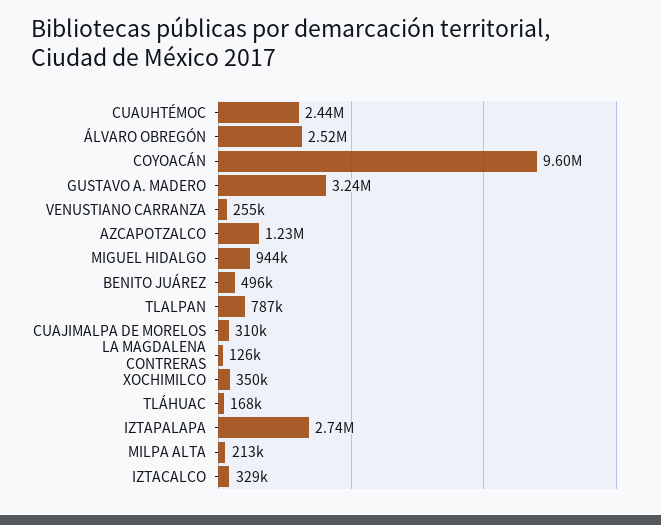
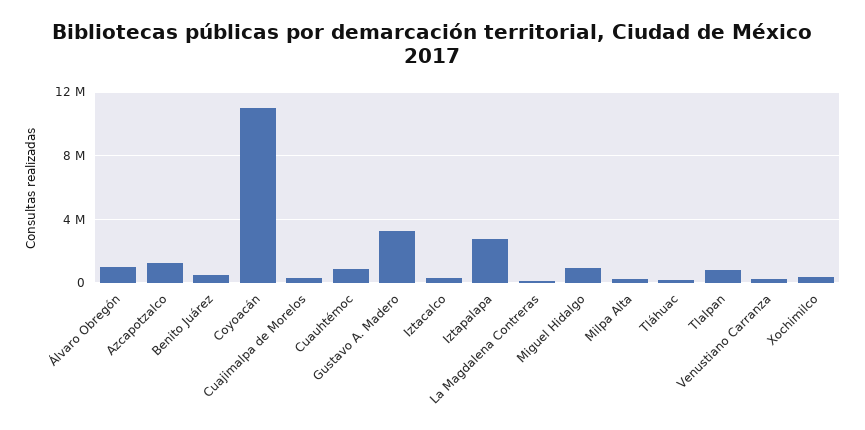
  {
-   "CUAUHTÉMOC": 2440000,
+   "CUAUHTÉMOC": 1000000,
-   "ÁLVARO OBREGÓN": 2520000,
+   "ÁLVARO OBREGÓN": 1000000,
-   "COYOACÁN": 9600000,
+   "COYOACÁN": 11000000,
    "GUSTAVO A. MADERO": 3240000,
    "VENUSTIANO CARRANZA": 255000,
    "AZCAPOTZALCO": 1230000,
    "MIGUEL HIDALGO": 944000,
    "BENITO JUÁREZ": 496000,
    "TLALPAN": 787000,
    "CUAJIMALPA DE MORELOS": 310000,
    "LA MAGDALENA CONTRERAS": 126000,
    "XOCHIMILCO": 350000,
    "TLÁHUAC": 168000,
    "IZTAPALAPA": 2740000,
    "MILPA ALTA": 213000,
    "IZTACALCO": 329000
  }

